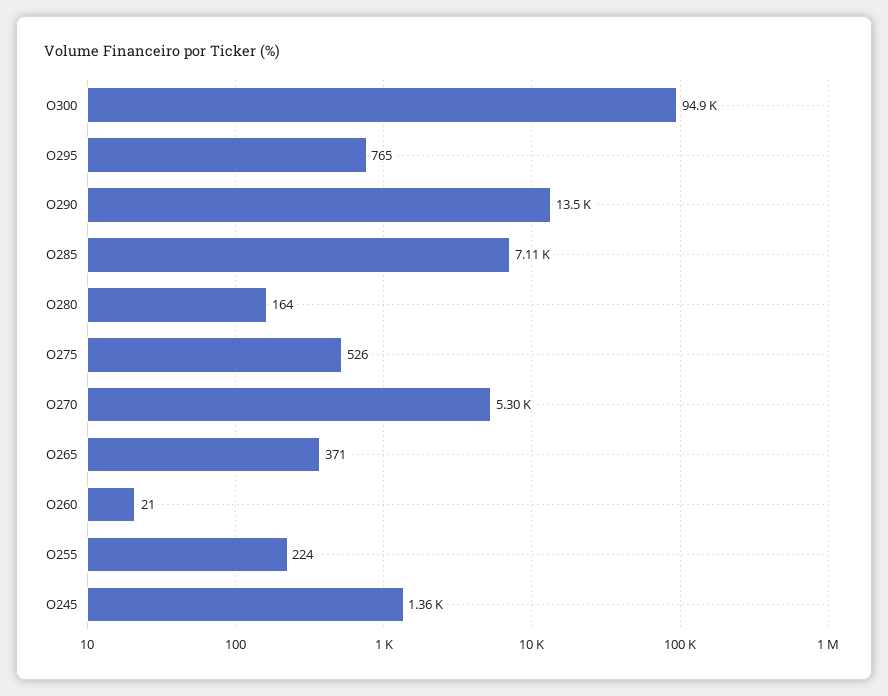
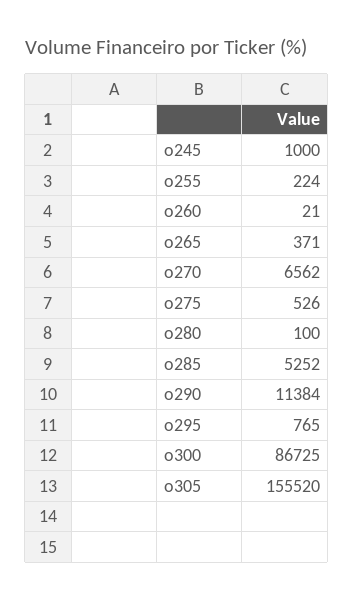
  {
-   "O300": 94900,
+   "O300": 86725,
    "O295": 765,
-   "O290": 13500,
+   "O290": 11384,
-   "O285": 7110,
+   "O285": 5252,
-   "O280": 164,
+   "O280": 100,
    "O275": 526,
-   "O270": 5300,
+   "O270": 6562,
    "O265": 371,
    "O260": 21,
    "O255": 224,
-   "O245": 1360
+   "O245": 1000,
+   "o305": 155520
  }

